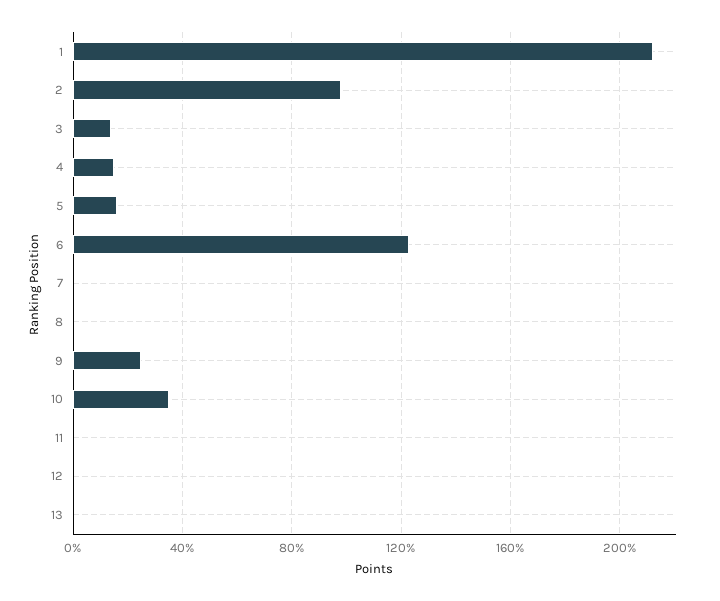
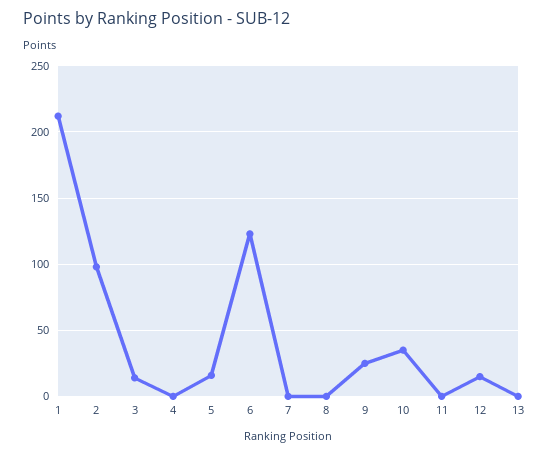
  {
    "1": 210,
    "2": 100,
    "3": 15,
-   "4": 15,
+   "4": 0,
    "5": 15,
    "6": 125,
    "7": 0,
    "8": 0,
    "9": 25,
    "10": 35,
    "11": 0,
-   "12": 0,
+   "12": 15,
    "13": 0
  }

